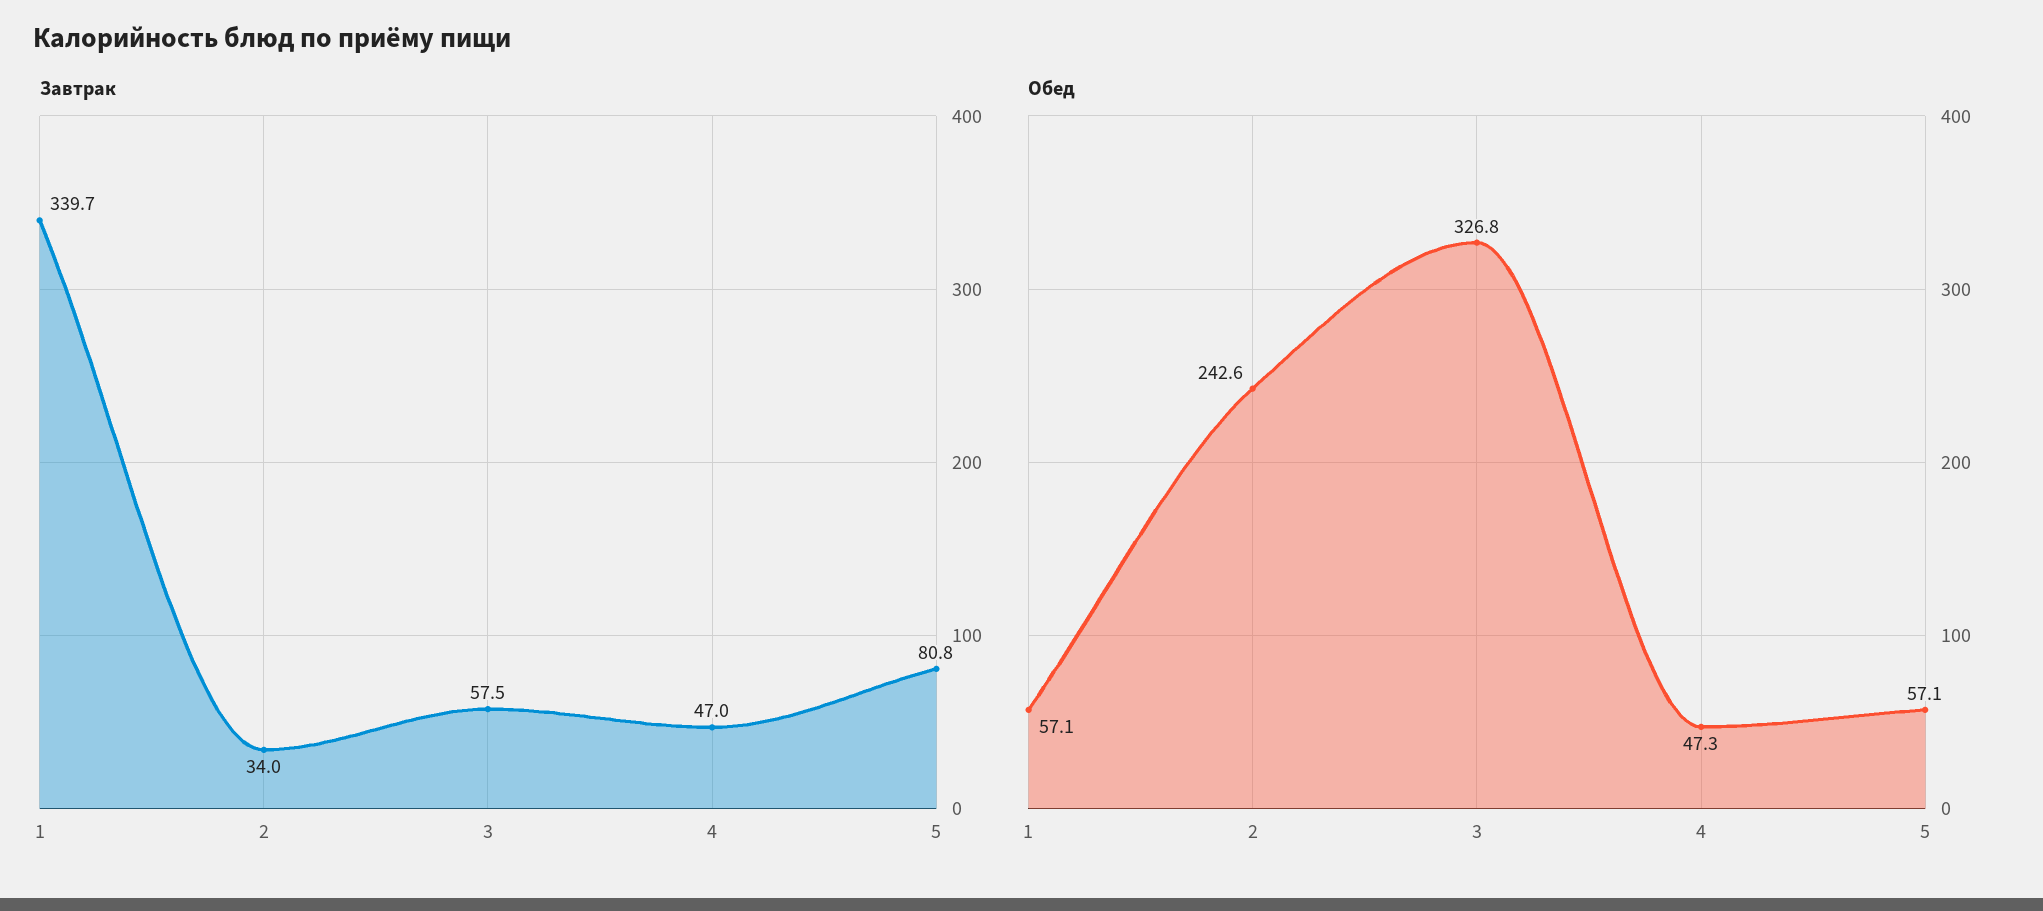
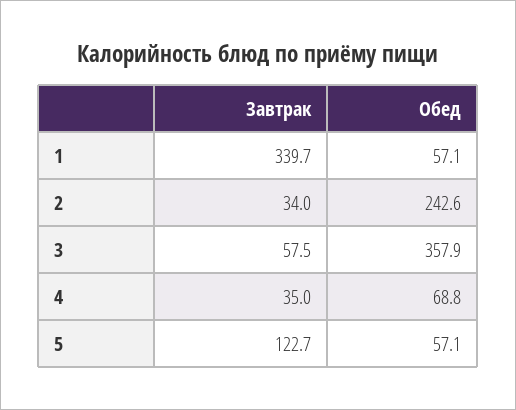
  {
    "Завтрак": {
      "1": 339.7,
      "2": 34,
      "3": 57.5,
-     "4": 47,
+     "4": 35,
-     "5": 80.8
+     "5": 122.7
    },
    "Обед": {
      "1": 57.1,
      "2": 242.6,
-     "3": 326.8,
+     "3": 357.9,
-     "4": 47.3,
+     "4": 68.8,
      "5": 57.1
    }
  }

